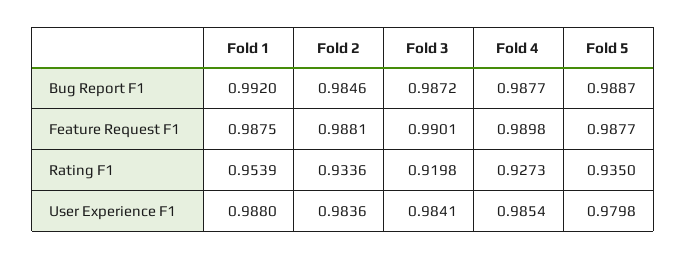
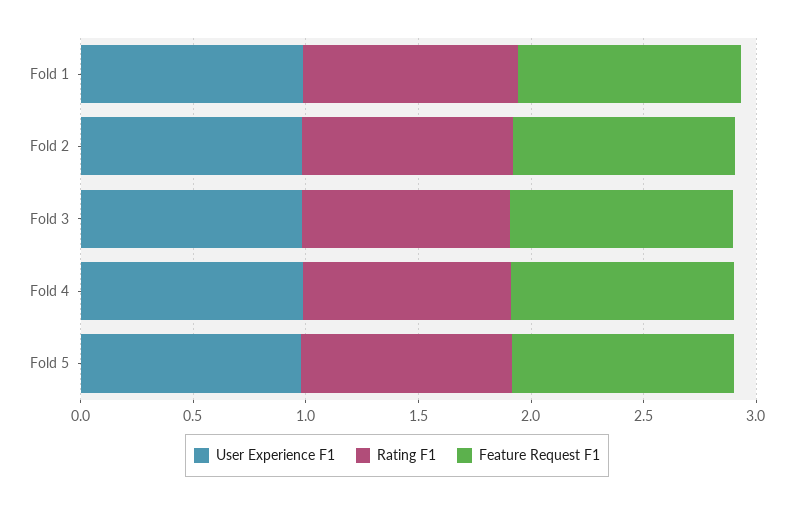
  {
-   "Bug Report F1": {
-     "Fold 1": 0.992,
-     "Fold 2": 0.9846,
-     "Fold 3": 0.9872,
-     "Fold 4": 0.9877,
-     "Fold 5": 0.9887
-   },
    "Feature Request F1": {
      "Fold 1": 0.9875,
      "Fold 2": 0.9881,
      "Fold 3": 0.9901,
      "Fold 4": 0.9898,
      "Fold 5": 0.9877
    },
    "Rating F1": {
      "Fold 1": 0.9539,
      "Fold 2": 0.9336,
      "Fold 3": 0.9198,
      "Fold 4": 0.9273,
      "Fold 5": 0.935
    },
    "User Experience F1": {
      "Fold 1": 0.988,
      "Fold 2": 0.9836,
      "Fold 3": 0.9841,
      "Fold 4": 0.9854,
      "Fold 5": 0.9798
    }
  }

